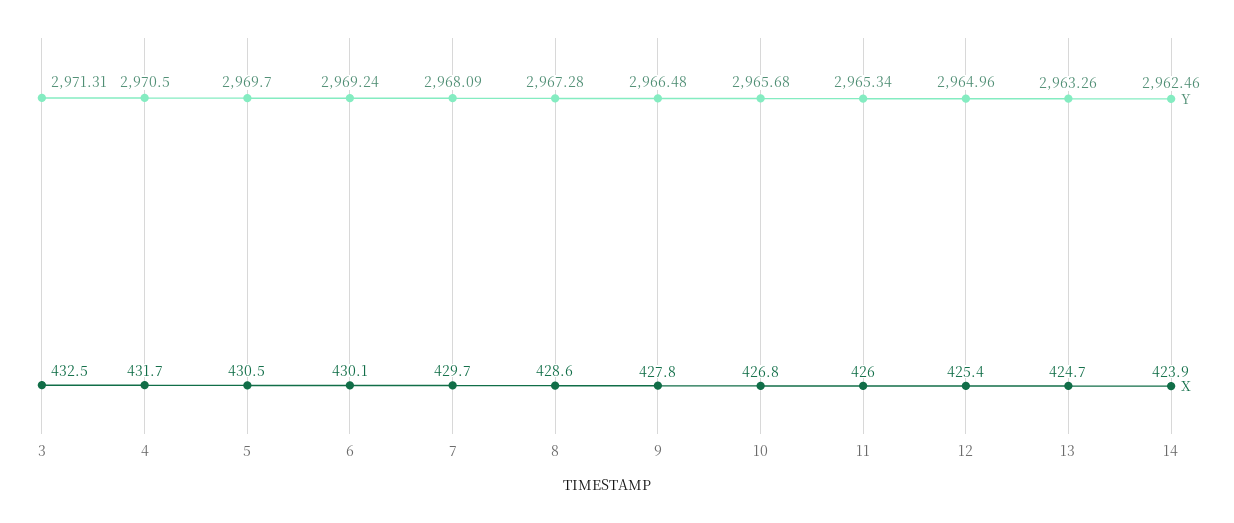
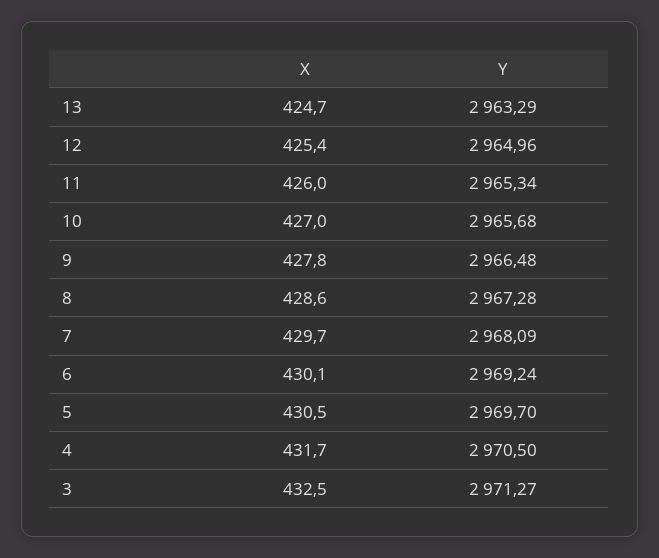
  {
    "Y": {
-     "3": 2971.31,
+     "3": 2971.27,
      "4": 2970.5,
      "5": 2969.7,
      "6": 2969.24,
      "7": 2968.09,
      "8": 2967.28,
      "9": 2966.48,
      "10": 2965.68,
      "11": 2965.34,
      "12": 2964.96,
-     "13": 2963.26,
+     "13": 2963.29
-     "14": 2962.46
    },
    "X": {
      "3": 432.5,
      "4": 431.7,
      "5": 430.5,
      "6": 430.1,
      "7": 429.7,
      "8": 428.6,
      "9": 427.8,
-     "10": 426.8,
+     "10": 427,
      "11": 426,
      "12": 425.4,
-     "13": 424.7,
+     "13": 424.7
-     "14": 423.9
    }
  }

